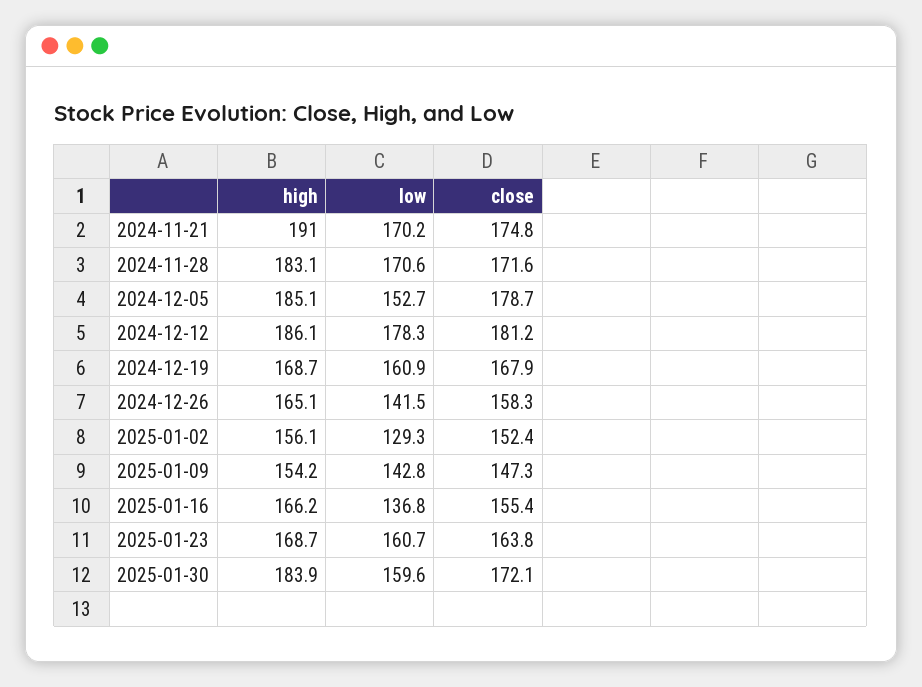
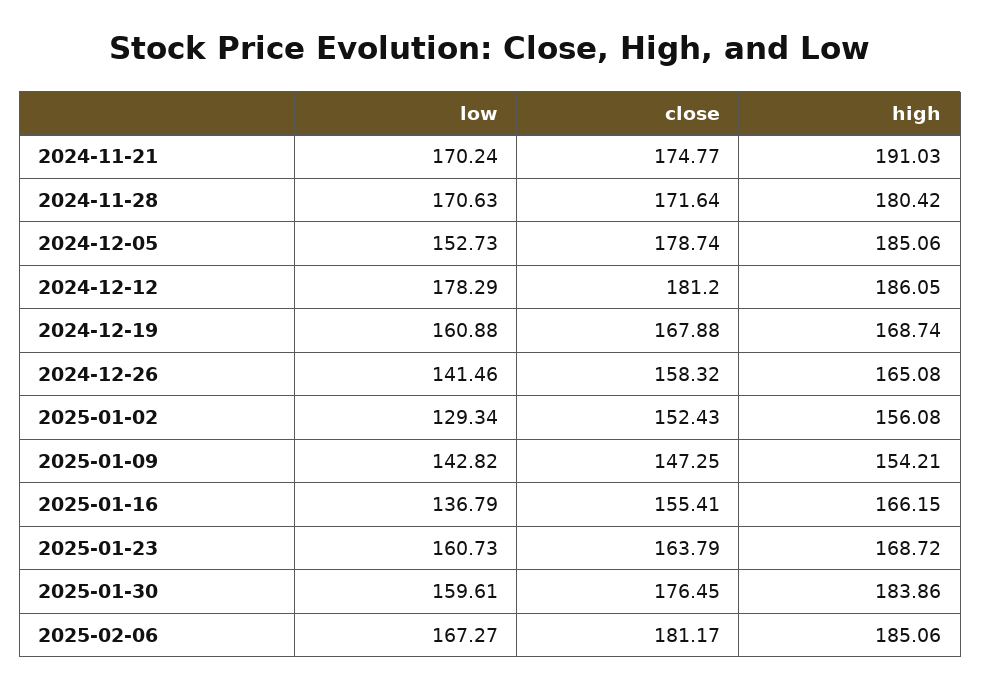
  {
    "high": {
      "2024-11-21": 191.03,
-     "2024-11-28": 183.1,
+     "2024-11-28": 180.42,
      "2024-12-05": 185.06,
      "2024-12-12": 186.05,
      "2024-12-19": 168.74,
      "2024-12-26": 165.08,
      "2025-01-02": 156.08,
      "2025-01-09": 154.21,
      "2025-01-16": 166.15,
      "2025-01-23": 168.72,
-     "2025-01-30": 183.86
+     "2025-01-30": 183.86,
+     "2025-02-06": 185.06
    },
    "low": {
      "2024-11-21": 170.24,
      "2024-11-28": 170.63,
      "2024-12-05": 152.73,
      "2024-12-12": 178.29,
      "2024-12-19": 160.88,
      "2024-12-26": 141.46,
      "2025-01-02": 129.34,
      "2025-01-09": 142.82,
      "2025-01-16": 136.79,
      "2025-01-23": 160.73,
-     "2025-01-30": 159.61
+     "2025-01-30": 159.61,
+     "2025-02-06": 167.27
    },
    "close": {
      "2024-11-21": 174.77,
      "2024-11-28": 171.64,
      "2024-12-05": 178.74,
      "2024-12-12": 181.2,
      "2024-12-19": 167.88,
      "2024-12-26": 158.32,
      "2025-01-02": 152.43,
      "2025-01-09": 147.25,
      "2025-01-16": 155.41,
      "2025-01-23": 163.79,
-     "2025-01-30": 172.1
+     "2025-01-30": 176.45,
+     "2025-02-06": 181.17
    }
  }

